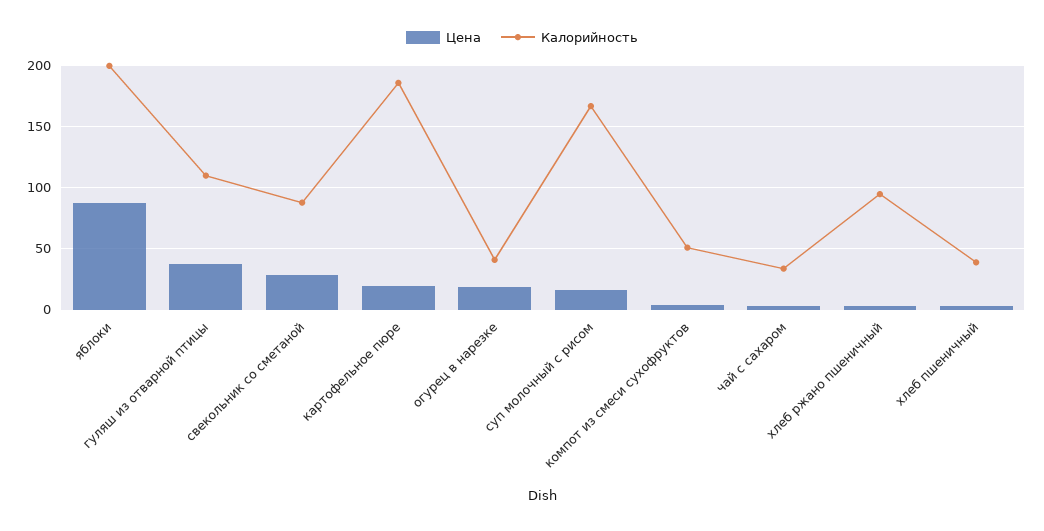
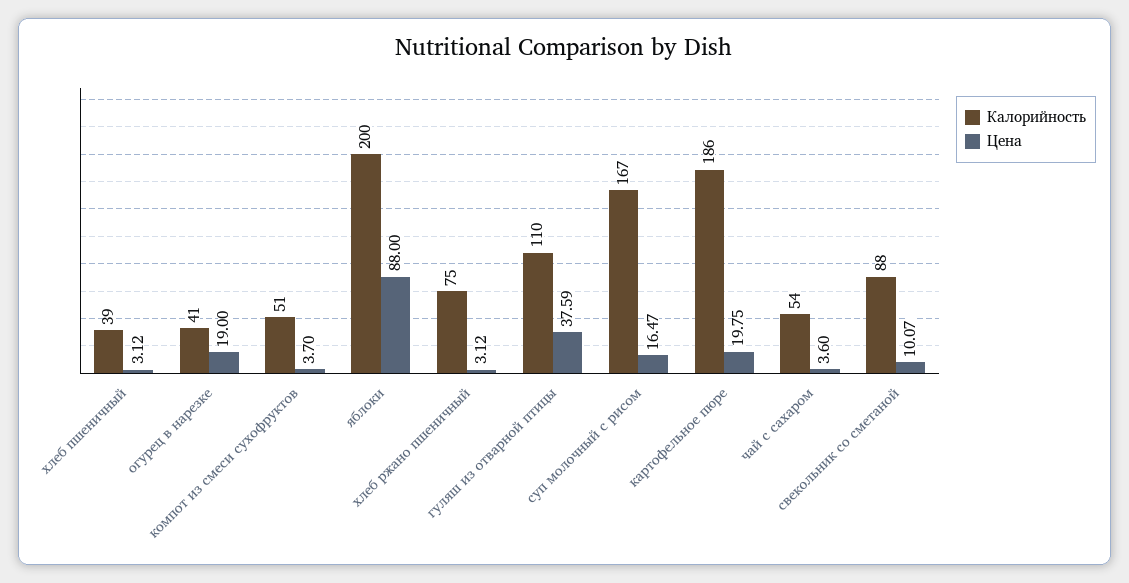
  {
    "Цена": {
      "яблоки": 88,
      "гуляш из отварной птицы": 37.59,
-     "свекольник со сметаной": 30,
+     "свекольник со сметаной": 10.07,
      "картофельное пюре": 19.75,
      "огурец в нарезке": 19,
      "суп молочный с рисом": 16.47,
      "компот из смеси сухофруктов": 3.7,
      "чай с сахаром": 3.6,
      "хлеб ржано пшеничный": 3.12,
      "хлеб пшеничный": 3.12
    },
    "Калорийность": {
      "яблоки": 200,
      "гуляш из отварной птицы": 110,
      "свекольник со сметаной": 88,
      "картофельное пюре": 186,
      "огурец в нарезке": 41,
      "суп молочный с рисом": 167,
      "компот из смеси сухофруктов": 51,
-     "чай с сахаром": 35,
+     "чай с сахаром": 54,
-     "хлеб ржано пшеничный": 95,
+     "хлеб ржано пшеничный": 75,
      "хлеб пшеничный": 39
    }
  }

